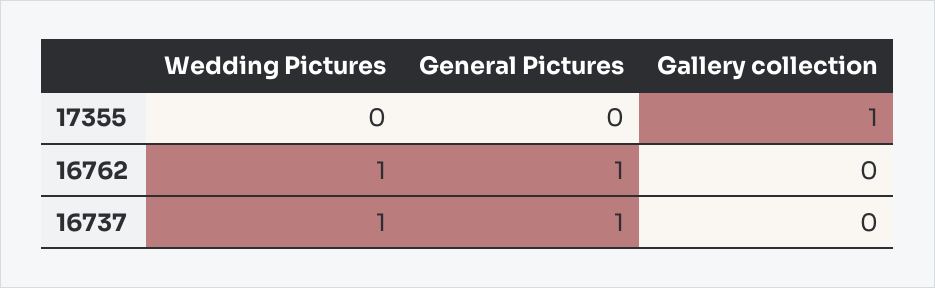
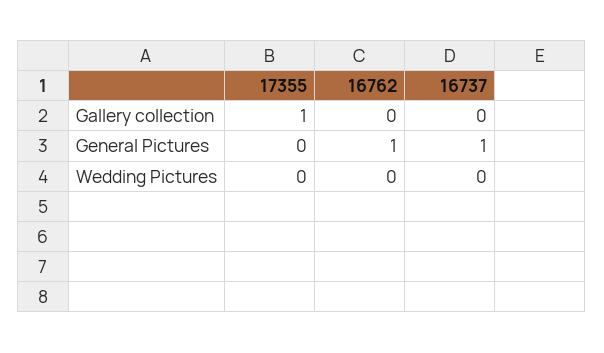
  {
    "Wedding Pictures": {
      "17355": 0,
-     "16762": 1,
+     "16762": 0,
-     "16737": 1
+     "16737": 0
    },
    "General Pictures": {
      "17355": 0,
      "16762": 1,
      "16737": 1
    },
    "Gallery collection": {
      "17355": 1,
      "16762": 0,
      "16737": 0
    }
  }

